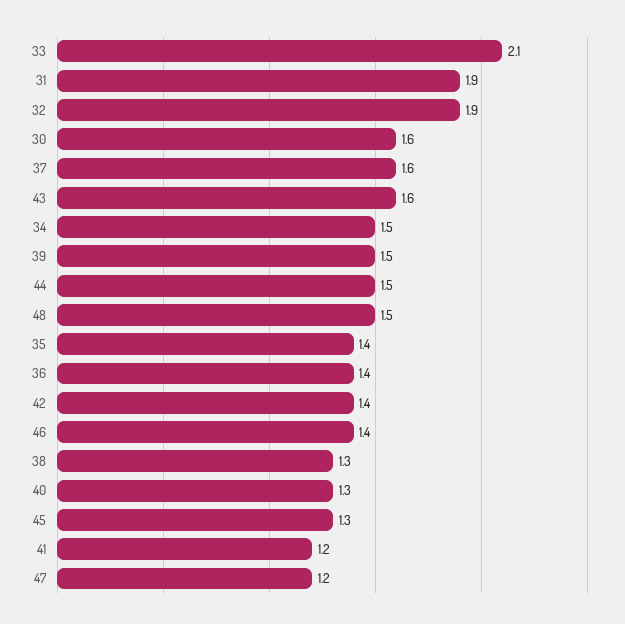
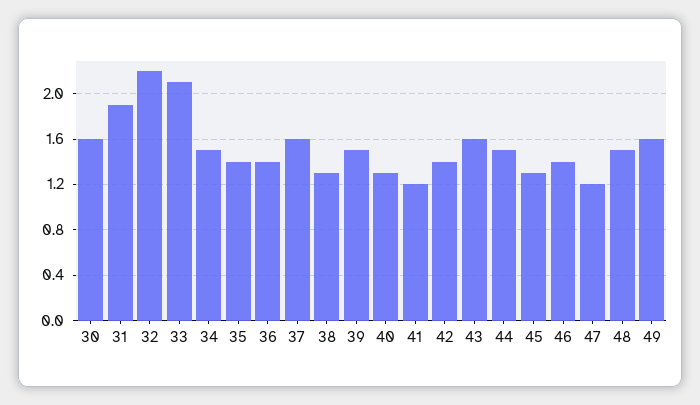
  {
    "33": 2.1,
    "31": 1.9,
-   "32": 1.9,
+   "32": 2.2,
    "30": 1.6,
    "37": 1.6,
    "43": 1.6,
    "34": 1.5,
    "39": 1.5,
    "44": 1.5,
    "48": 1.5,
    "35": 1.4,
    "36": 1.4,
    "42": 1.4,
    "46": 1.4,
    "38": 1.3,
    "40": 1.3,
    "45": 1.3,
    "41": 1.2,
-   "47": 1.2
+   "47": 1.2,
+   "49": 1.6
  }

